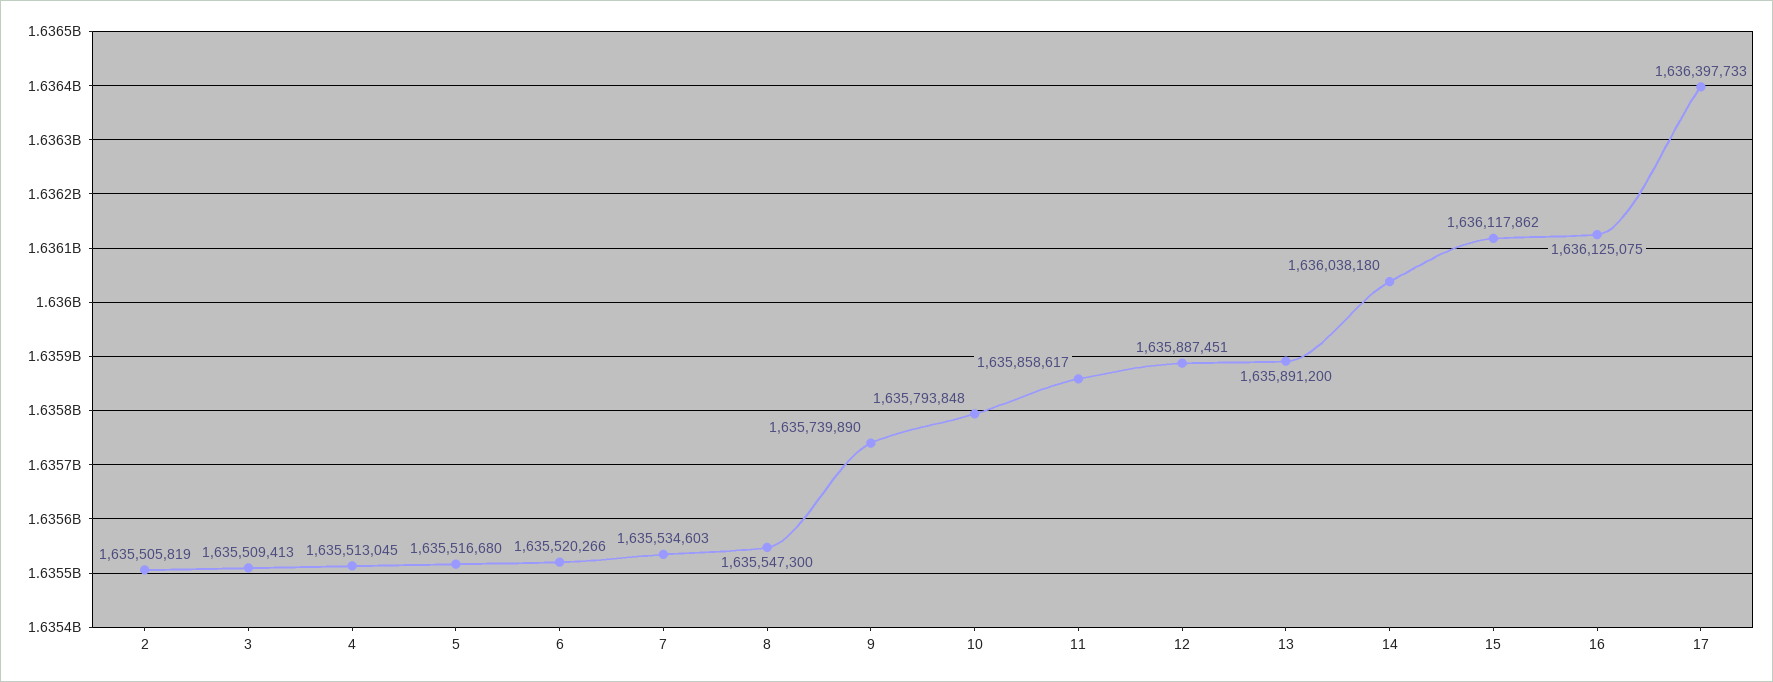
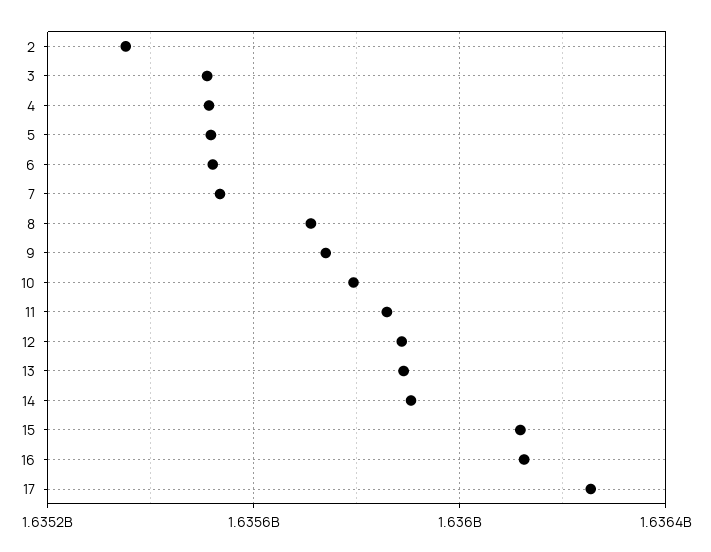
  {
-   "2": 1635505819,
+   "2": 1635350000,
    "3": 1635509413,
    "4": 1635513045,
    "5": 1635516680,
    "6": 1635520266,
    "7": 1635534603,
-   "8": 1635547300,
+   "8": 1635700000,
    "9": 1635739890,
    "10": 1635793848,
    "11": 1635858617,
    "12": 1635887451,
    "13": 1635891200,
-   "14": 1636038180,
+   "14": 1635900000,
    "15": 1636117862,
    "16": 1636125075,
-   "17": 1636397733
+   "17": 1636250000
  }

